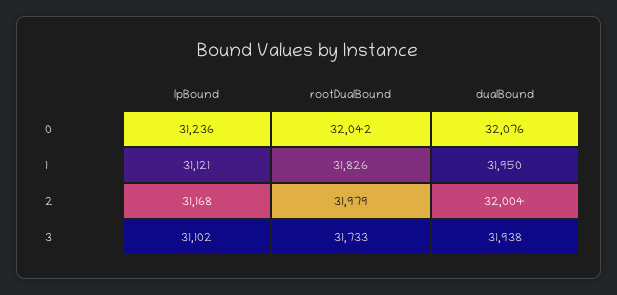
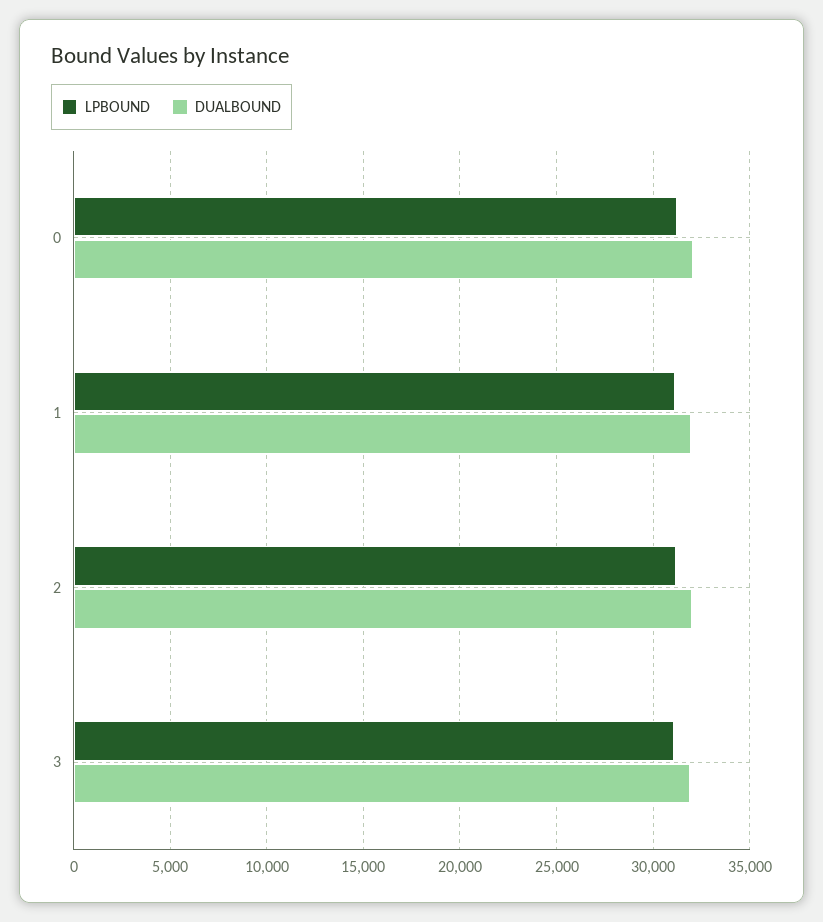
  {
    "lpBound": {
      "0": 31236,
      "1": 31121,
      "2": 31168,
      "3": 31102
    },
-   "rootDualBound": {
-     "0": 32042,
-     "1": 31826,
-     "2": 31979,
-     "3": 31733
-   },
    "dualBound": {
      "0": 32076,
      "1": 31950,
      "2": 32004,
      "3": 31938
    }
  }

